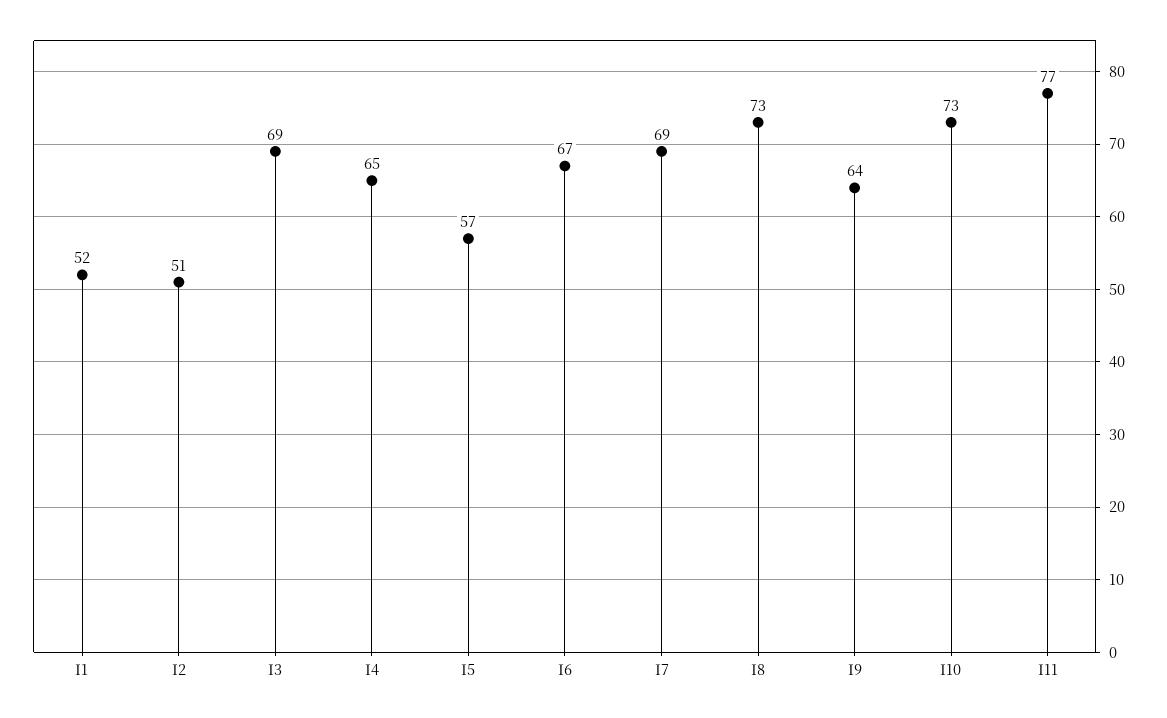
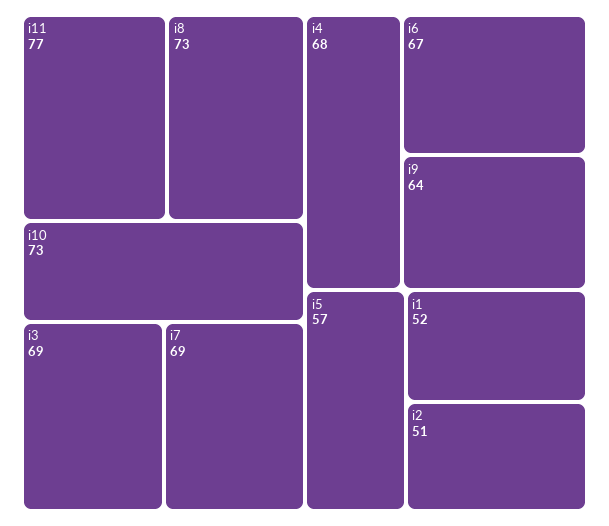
  {
    "I1": 52,
    "I2": 51,
    "I3": 69,
-   "I4": 65,
+   "I4": 68,
    "I5": 57,
    "I6": 67,
    "I7": 69,
    "I8": 73,
    "I9": 64,
    "I10": 73,
    "I11": 77
  }

